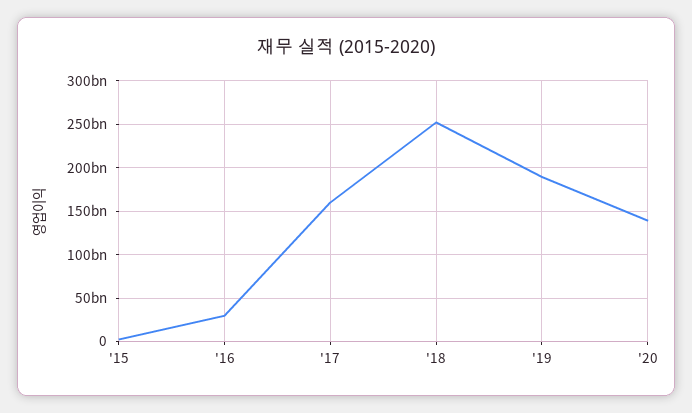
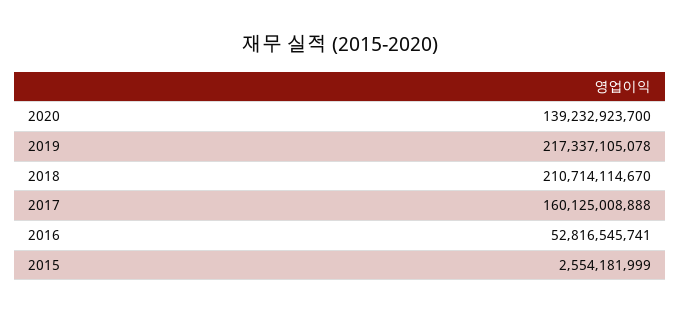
  {
    "'15": 2554181999,
-   "'16": 30000000000,
+   "'16": 52816545741,
    "'17": 160125008888,
-   "'18": 250000000000,
+   "'18": 210714114670,
-   "'19": 190000000000,
+   "'19": 217337105078,
    "'20": 139232923700
  }

